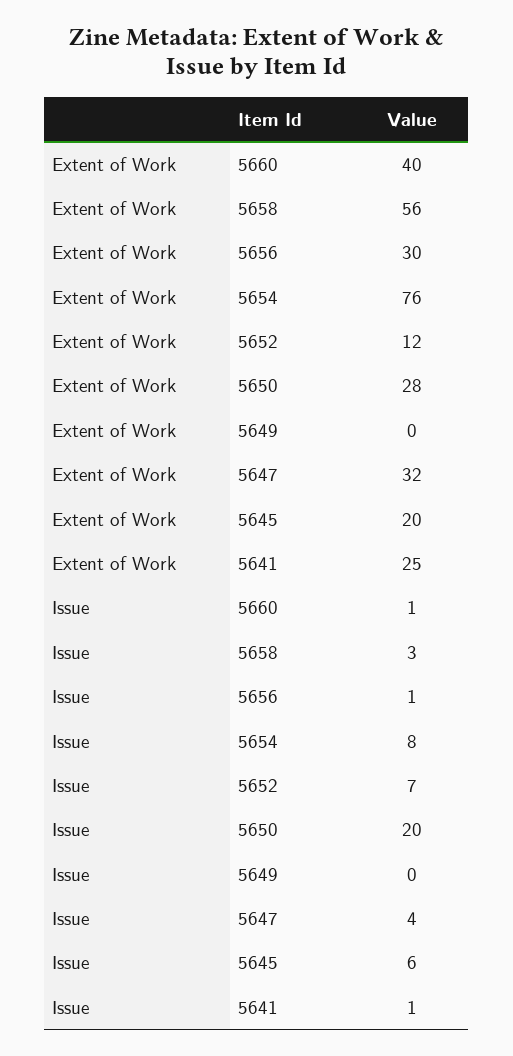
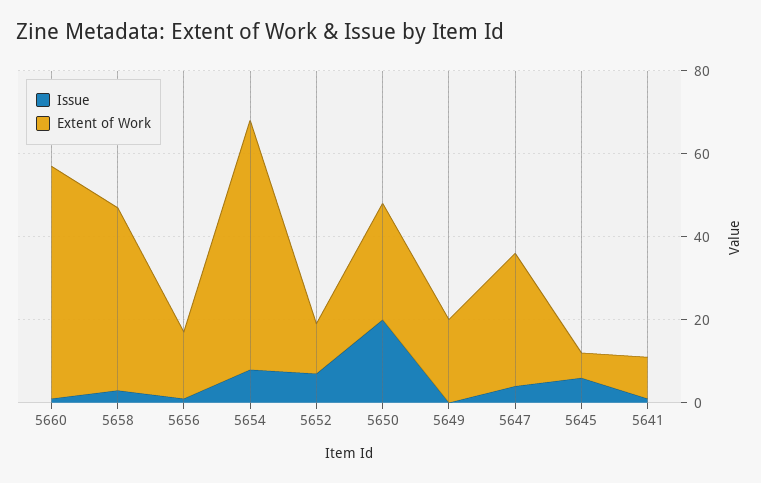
  {
    "Extent of Work": {
-     "5660": 40,
+     "5660": 55,
-     "5658": 56,
+     "5658": 45,
-     "5656": 30,
+     "5656": 15,
-     "5654": 76,
+     "5654": 60,
      "5652": 12,
      "5650": 28,
-     "5649": 0,
+     "5649": 20,
      "5647": 32,
-     "5645": 20,
+     "5645": 5,
-     "5641": 25
+     "5641": 10
    },
    "Issue": {
      "5660": 1,
      "5658": 3,
      "5656": 1,
      "5654": 8,
      "5652": 7,
      "5650": 20,
      "5649": 0,
      "5647": 4,
      "5645": 6,
      "5641": 1
    }
  }

